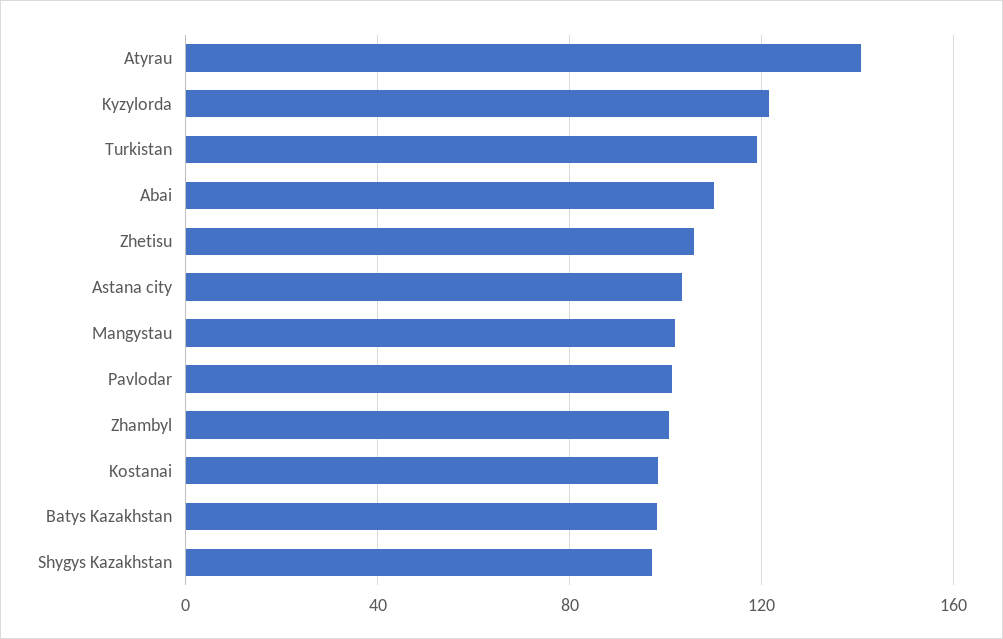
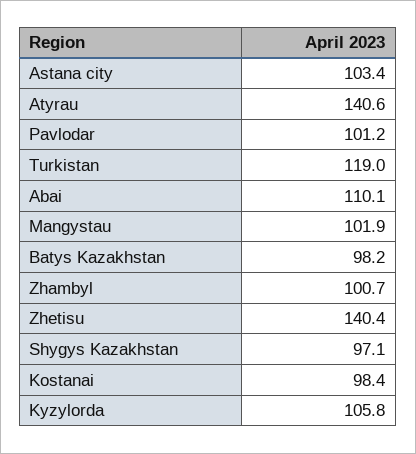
  {
    "Atyrau": 140.6,
-   "Kyzylorda": 120,
+   "Kyzylorda": 105.8,
    "Turkistan": 119,
    "Abai": 110.1,
-   "Zhetisu": 105,
+   "Zhetisu": 140.4,
    "Astana city": 103.4,
    "Mangystau": 101.9,
    "Pavlodar": 101.2,
    "Zhambyl": 100.7,
    "Kostanai": 98.4,
    "Batys Kazakhstan": 98.2,
    "Shygys Kazakhstan": 97.1
  }

